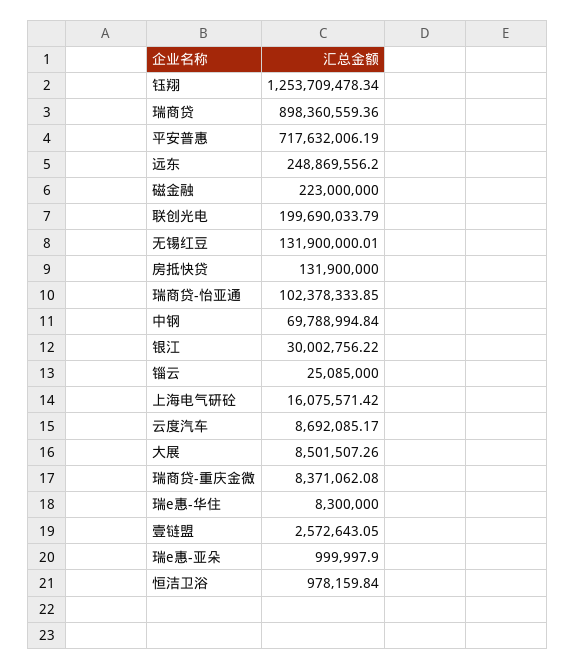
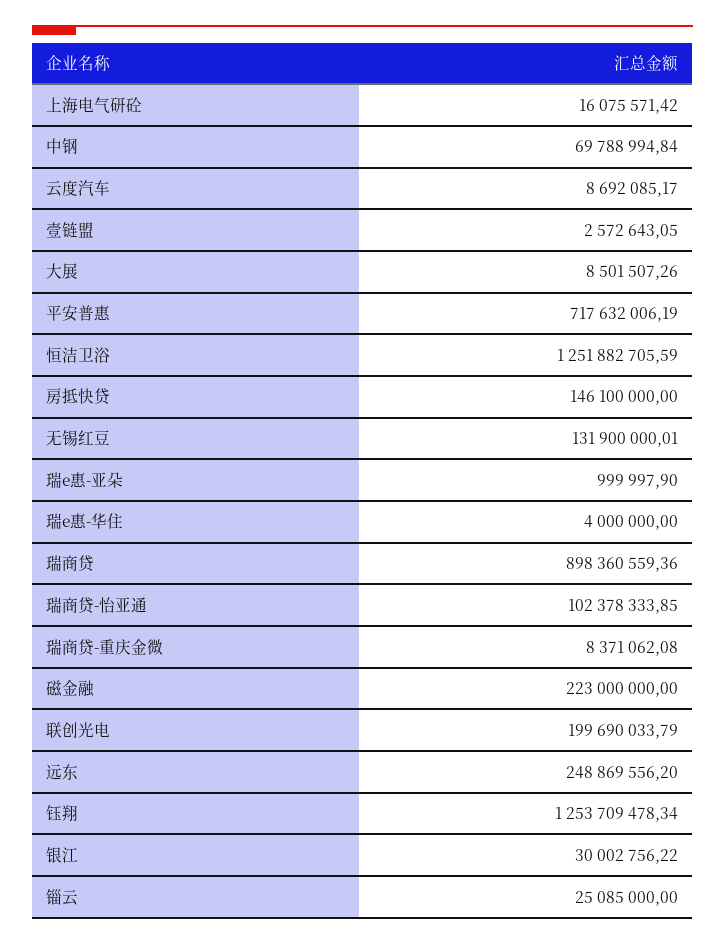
  {
    "钰翔": 1253709478.34,
    "瑞商贷": 898360559.36,
    "平安普惠": 717632006.19,
    "远东": 248869556.2,
    "磁金融": 223000000,
    "联创光电": 199690033.79,
    "无锡红豆": 131900000.01,
-   "房抵快贷": 131900000,
+   "房抵快贷": 146100000,
    "瑞商贷-怡亚通": 102378333.85,
    "中钢": 69788994.84,
    "银江": 30002756.22,
    "锱云": 25085000,
    "上海电气研砼": 16075571.42,
    "云度汽车": 8692085.17,
    "大展": 8501507.26,
    "瑞商贷-重庆金微": 8371062.08,
-   "瑞e惠-华住": 8300000,
+   "瑞e惠-华住": 4000000,
    "壹链盟": 2572643.05,
    "瑞e惠-亚朵": 999997.9,
-   "恒洁卫浴": 978159.84
+   "恒洁卫浴": 1251882705.59
  }

